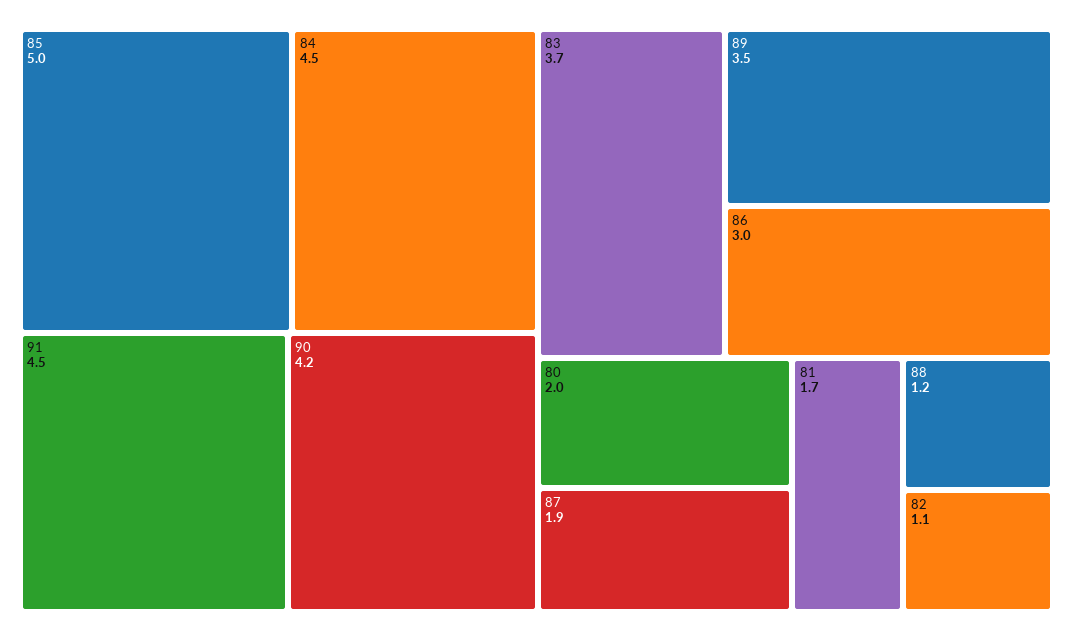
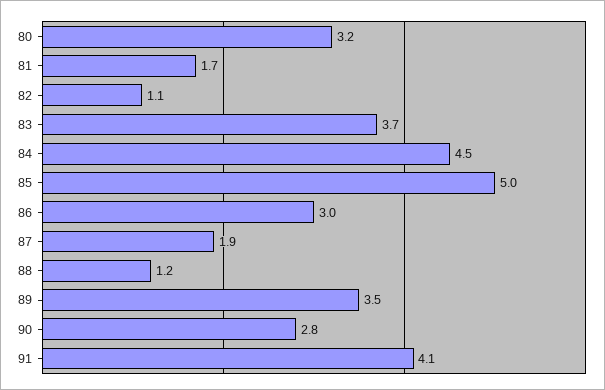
  {
    "85": 5,
    "84": 4.5,
-   "91": 4.5,
+   "91": 4.1,
-   "90": 4.2,
+   "90": 2.8,
    "83": 3.7,
    "89": 3.5,
    "86": 3,
-   "80": 2,
+   "80": 3.2,
    "87": 1.9,
    "81": 1.7,
    "88": 1.2,
    "82": 1.1
  }

